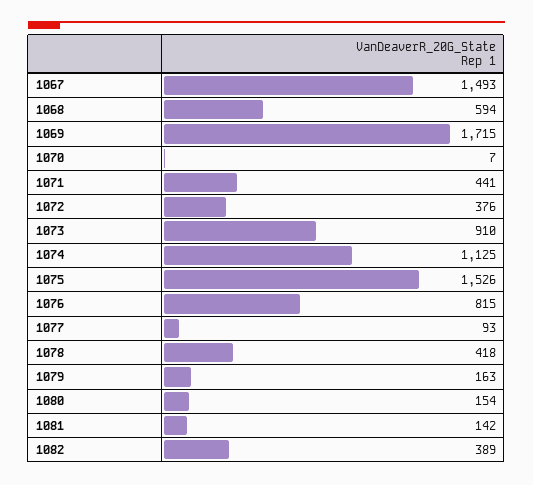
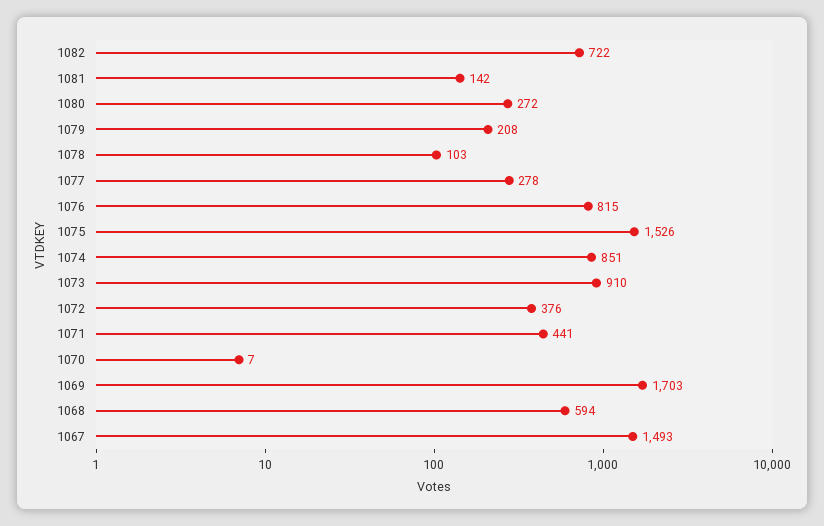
  {
    "1067": 1493,
    "1068": 594,
-   "1069": 1715,
+   "1069": 1703,
    "1070": 7,
    "1071": 441,
    "1072": 376,
    "1073": 910,
-   "1074": 1125,
+   "1074": 851,
    "1075": 1526,
    "1076": 815,
-   "1077": 93,
+   "1077": 278,
-   "1078": 418,
+   "1078": 103,
-   "1079": 163,
+   "1079": 208,
-   "1080": 154,
+   "1080": 272,
    "1081": 142,
-   "1082": 389
+   "1082": 722
  }

